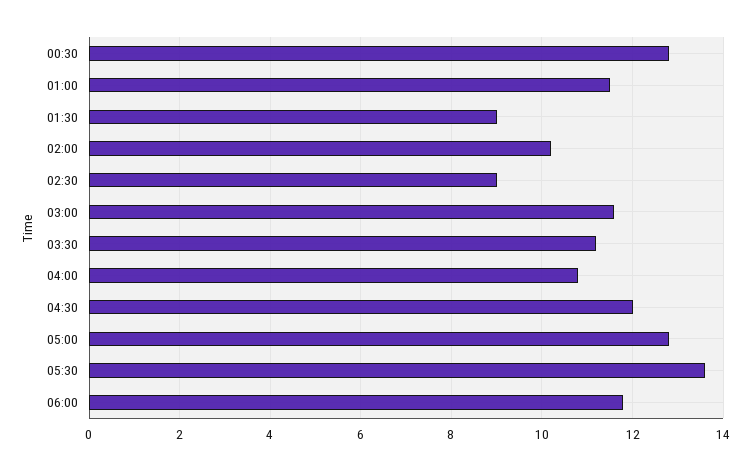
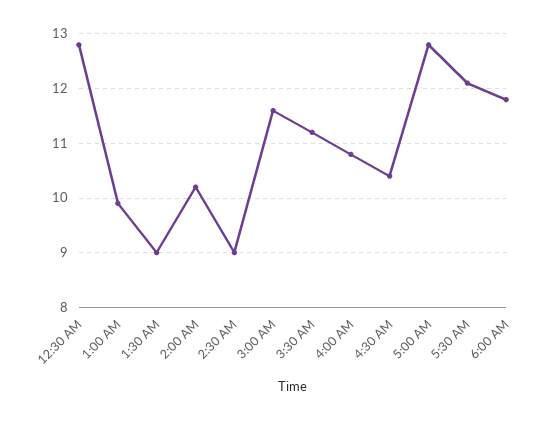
  {
    "00:30": 13,
-   "01:00": 11.5,
+   "01:00": 10,
    "01:30": 9,
    "02:00": 10,
    "02:30": 9,
    "03:00": 11.5,
    "03:30": 11,
    "04:00": 11,
-   "04:30": 12,
+   "04:30": 10.5,
    "05:00": 13,
-   "05:30": 13.5,
+   "05:30": 12,
    "06:00": 12
  }

